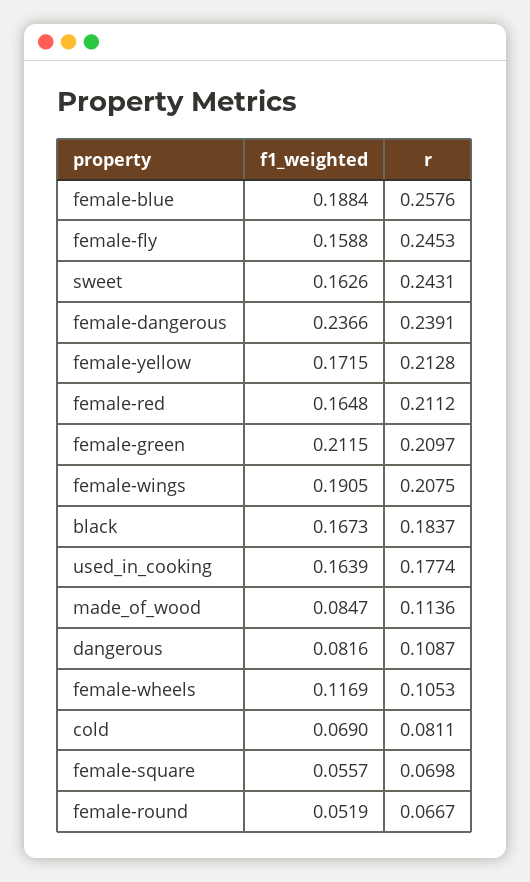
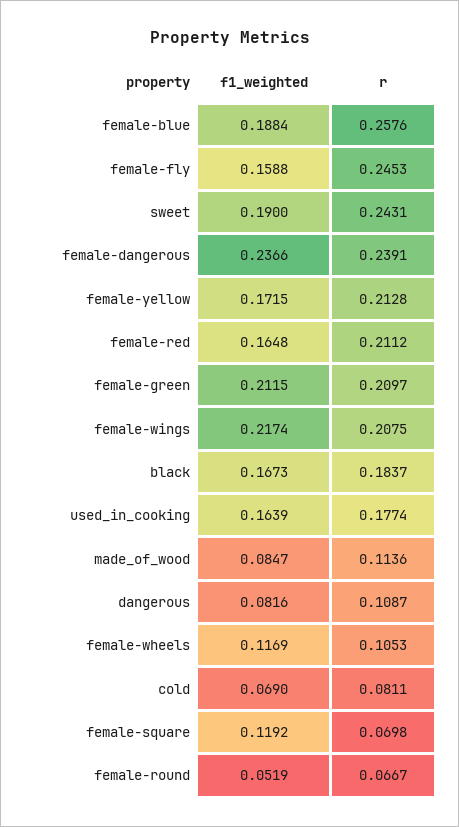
  {
    "f1_weighted": {
      "female-blue": 0.1884,
      "female-fly": 0.1588,
-     "sweet": 0.1626,
+     "sweet": 0.19,
      "female-dangerous": 0.2366,
      "female-yellow": 0.1715,
      "female-red": 0.1648,
      "female-green": 0.2115,
-     "female-wings": 0.1905,
+     "female-wings": 0.2174,
      "black": 0.1673,
      "used_in_cooking": 0.1639,
      "made_of_wood": 0.0847,
      "dangerous": 0.0816,
      "female-wheels": 0.1169,
      "cold": 0.069,
-     "female-square": 0.0557,
+     "female-square": 0.1192,
      "female-round": 0.0519
    },
    "r": {
      "female-blue": 0.2576,
      "female-fly": 0.2453,
      "sweet": 0.2431,
      "female-dangerous": 0.2391,
      "female-yellow": 0.2128,
      "female-red": 0.2112,
      "female-green": 0.2097,
      "female-wings": 0.2075,
      "black": 0.1837,
      "used_in_cooking": 0.1774,
      "made_of_wood": 0.1136,
      "dangerous": 0.1087,
      "female-wheels": 0.1053,
      "cold": 0.0811,
      "female-square": 0.0698,
      "female-round": 0.0667
    }
  }

